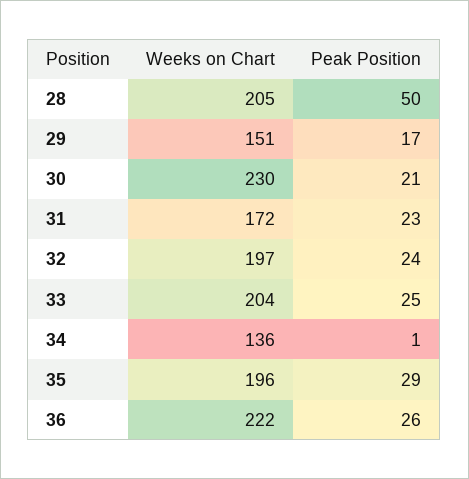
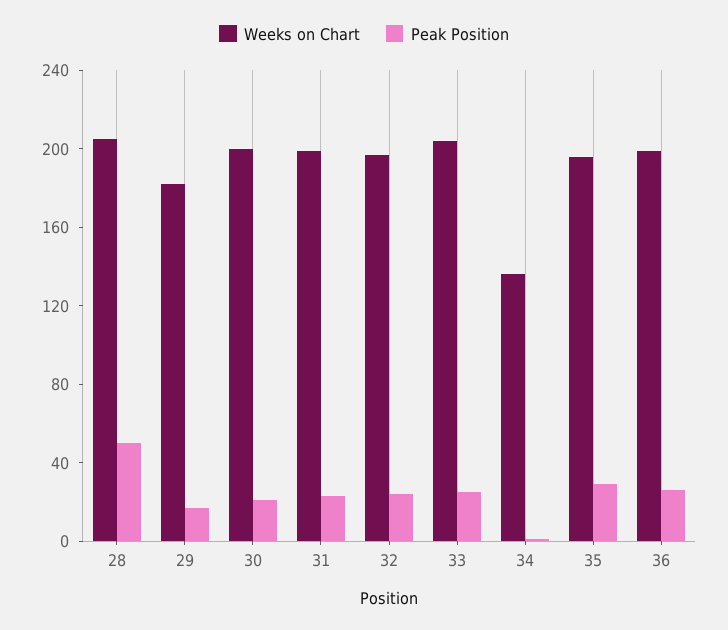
  {
    "Weeks on Chart": {
      "28": 205,
-     "29": 151,
+     "29": 180,
-     "30": 230,
+     "30": 200,
-     "31": 172,
+     "31": 200,
      "32": 197,
      "33": 204,
      "34": 136,
      "35": 196,
-     "36": 222
+     "36": 200
    },
    "Peak Position": {
      "28": 50,
      "29": 17,
      "30": 21,
      "31": 23,
      "32": 24,
      "33": 25,
      "34": 1,
      "35": 29,
      "36": 26
    }
  }

